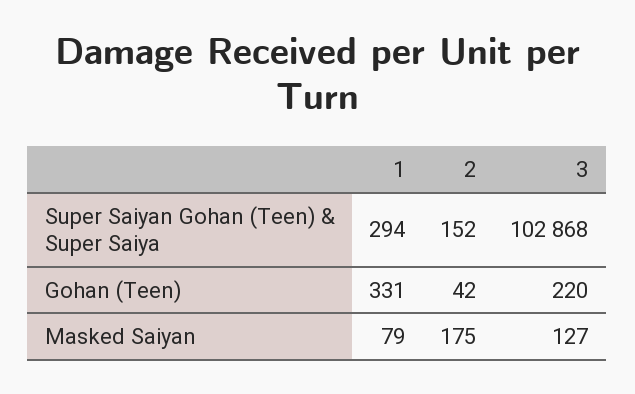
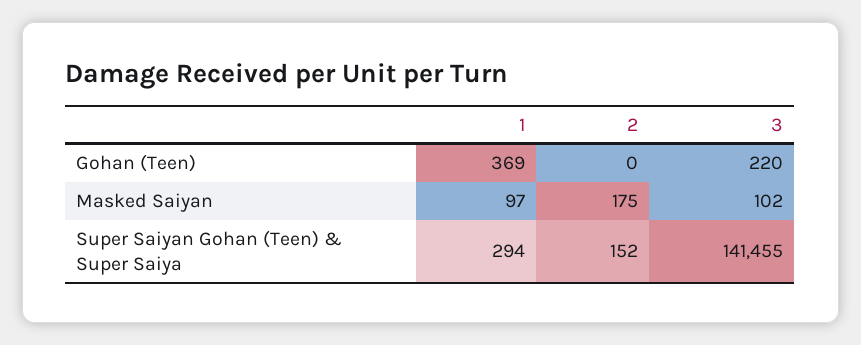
  {
    "1": {
      "Super Saiyan Gohan (Teen) & Super Saiya": 294,
-     "Gohan (Teen)": 331,
+     "Gohan (Teen)": 369,
-     "Masked Saiyan": 79
+     "Masked Saiyan": 97
    },
    "2": {
      "Super Saiyan Gohan (Teen) & Super Saiya": 152,
-     "Gohan (Teen)": 42,
+     "Gohan (Teen)": 0,
      "Masked Saiyan": 175
    },
    "3": {
-     "Super Saiyan Gohan (Teen) & Super Saiya": 102868,
+     "Super Saiyan Gohan (Teen) & Super Saiya": 141455,
      "Gohan (Teen)": 220,
-     "Masked Saiyan": 127
+     "Masked Saiyan": 102
    }
  }

